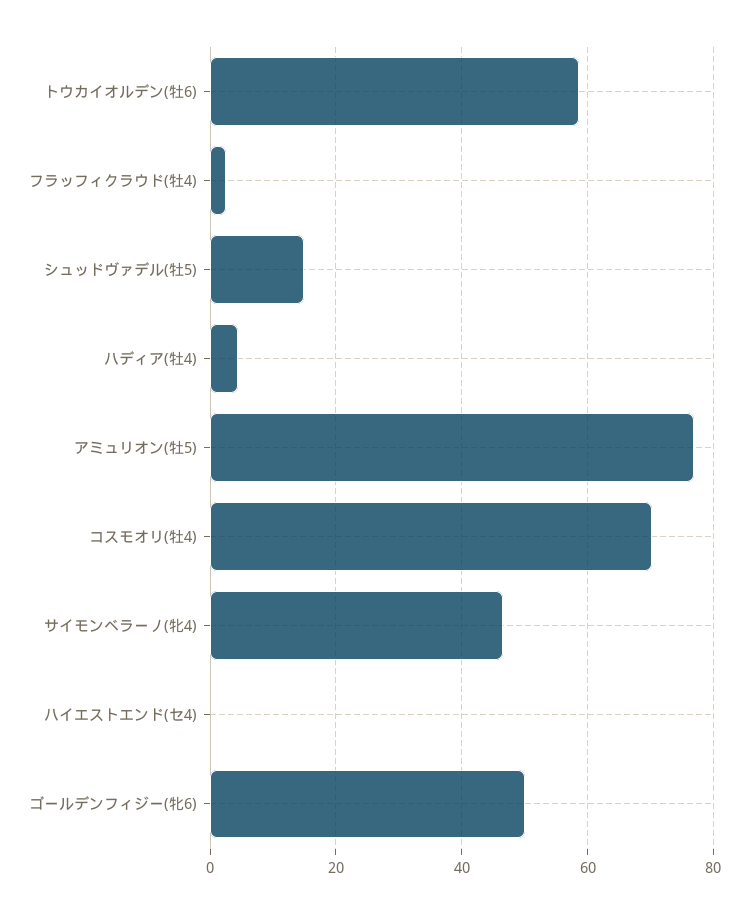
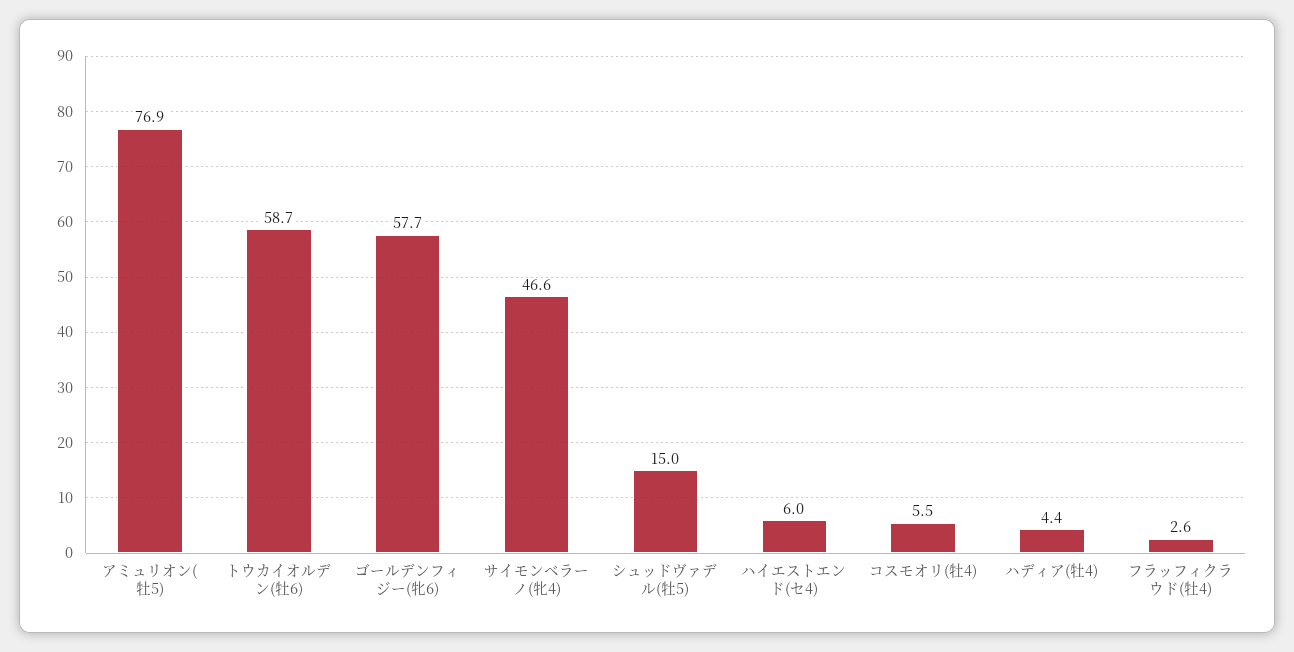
  {
    "トウカイオルデン(牡6)": 58.7,
    "フラッフィクラウド(牡4)": 2.6,
    "シュッドヴァデル(牡5)": 15,
    "ハディア(牡4)": 4.4,
    "アミュリオン(牡5)": 76.9,
-   "コスモオリ(牡4)": 70,
+   "コスモオリ(牡4)": 5.5,
    "サイモンベラーノ(牝4)": 46.6,
-   "ハイエストエンド(セ4)": 0,
+   "ハイエストエンド(セ4)": 6,
-   "ゴールデンフィジー(牝6)": 50
+   "ゴールデンフィジー(牝6)": 57.7
  }

